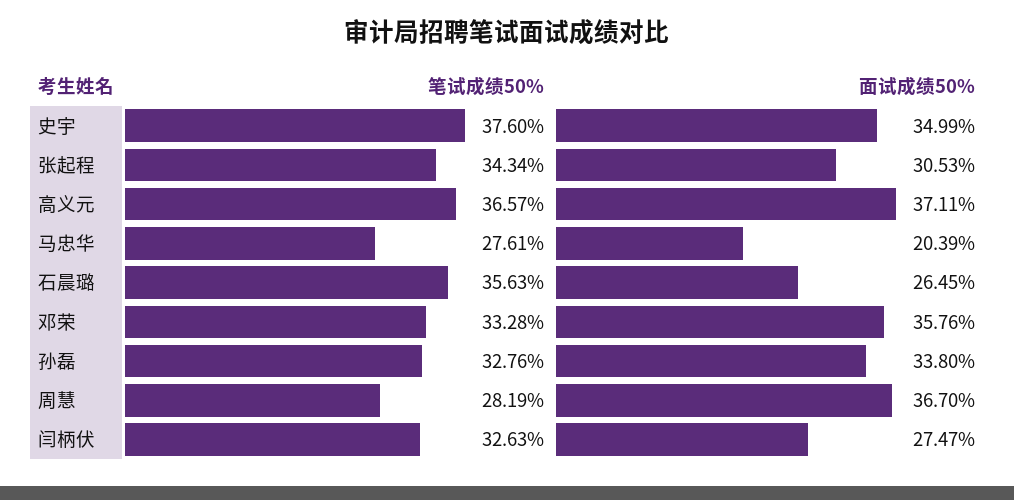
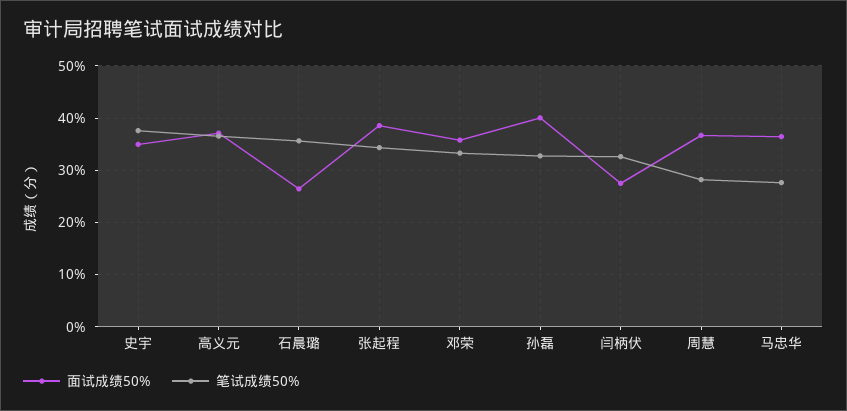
  {
    "笔试成绩50%": {
      "史宇": 37.6,
      "张起程": 34.34,
      "高义元": 36.57,
      "马忠华": 27.61,
      "石晨璐": 35.63,
      "邓荣": 33.28,
      "孙磊": 32.76,
      "周慧": 28.19,
      "闫柄伏": 32.63
    },
    "面试成绩50%": {
      "史宇": 34.99,
-     "张起程": 30.53,
+     "张起程": 38,
      "高义元": 37.11,
-     "马忠华": 20.39,
+     "马忠华": 36,
      "石晨璐": 26.45,
      "邓荣": 35.76,
-     "孙磊": 33.8,
+     "孙磊": 40,
      "周慧": 36.7,
      "闫柄伏": 27.47
    }
  }

